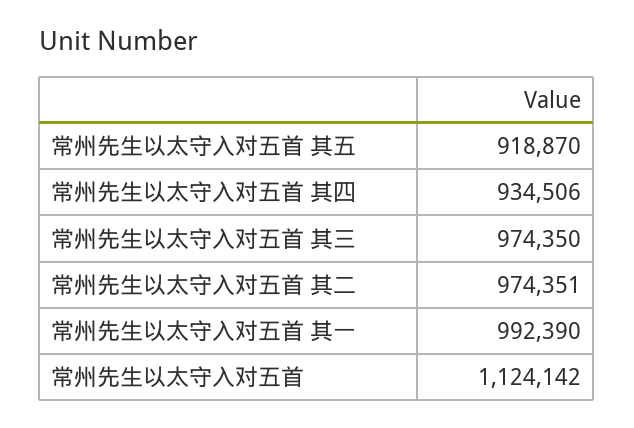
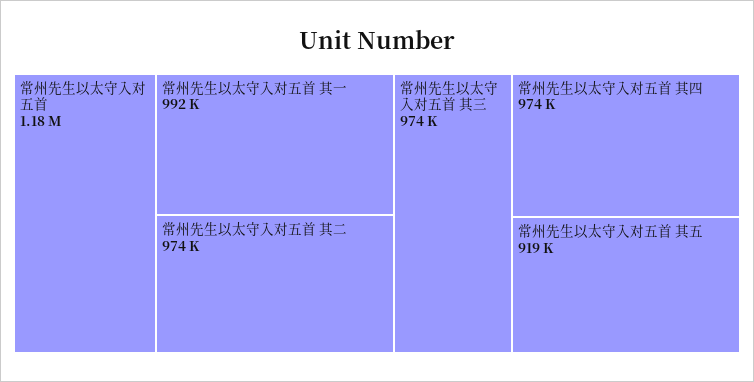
  {
    "常州先生以太守入对五首 其五": 918870,
-   "常州先生以太守入对五首 其四": 934506,
+   "常州先生以太守入对五首 其四": 974000,
    "常州先生以太守入对五首 其三": 974350,
    "常州先生以太守入对五首 其二": 974351,
    "常州先生以太守入对五首 其一": 992390,
-   "常州先生以太守入对五首": 1124142
+   "常州先生以太守入对五首": 1180000
  }

